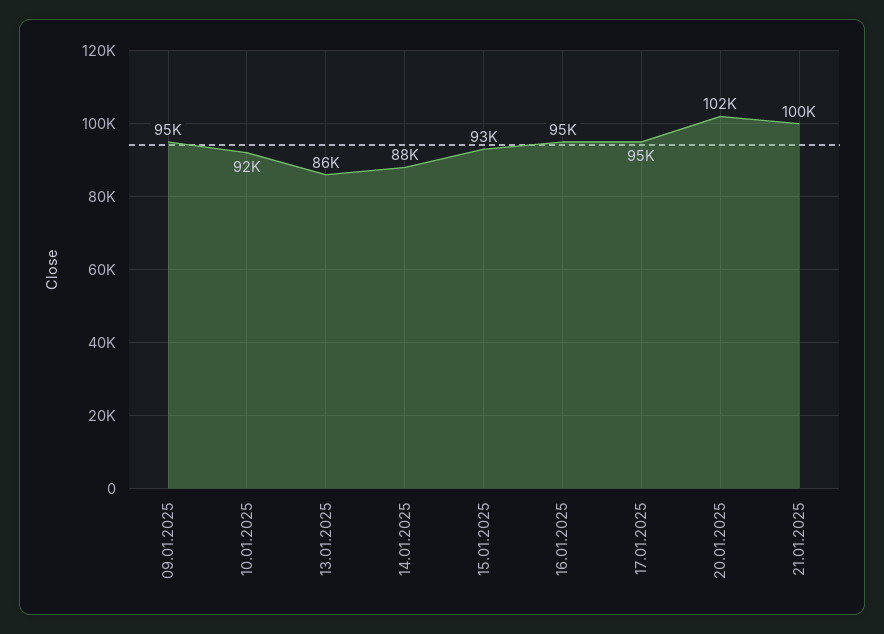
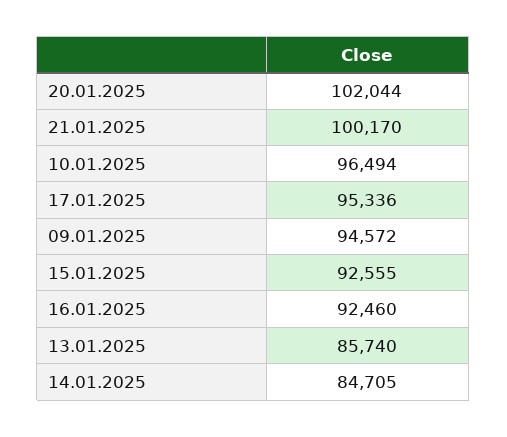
  {
    "09.01.2025": 94572,
-   "10.01.2025": 92000,
+   "10.01.2025": 96494,
    "13.01.2025": 85740,
-   "14.01.2025": 88000,
+   "14.01.2025": 84705,
    "15.01.2025": 92555,
-   "16.01.2025": 95000,
+   "16.01.2025": 92460,
    "17.01.2025": 95336,
    "20.01.2025": 102044,
    "21.01.2025": 100170
  }

